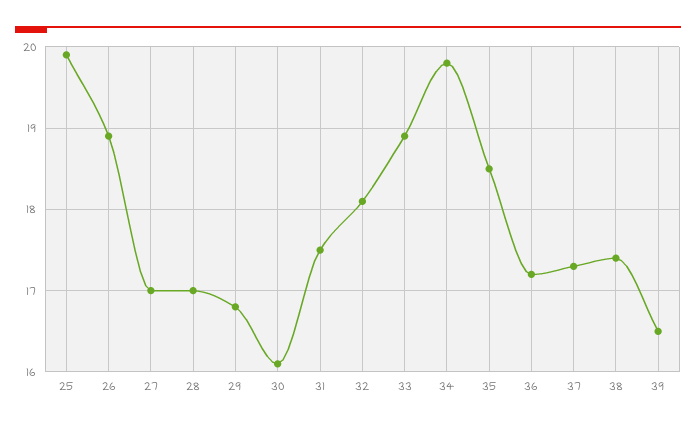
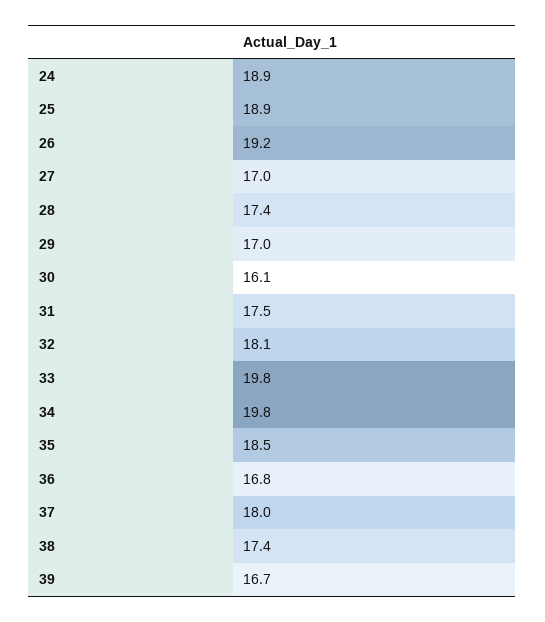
  {
-   "25": 19.9,
+   "25": 18.9,
-   "26": 18.9,
+   "26": 19.2,
    "27": 17,
-   "28": 17,
+   "28": 17.4,
-   "29": 16.8,
+   "29": 17,
    "30": 16.1,
    "31": 17.5,
    "32": 18.1,
-   "33": 18.9,
+   "33": 19.8,
    "34": 19.8,
    "35": 18.5,
-   "36": 17.2,
+   "36": 16.8,
-   "37": 17.3,
+   "37": 18,
    "38": 17.4,
-   "39": 16.5
+   "39": 16.7,
+   "24": 18.9
  }

